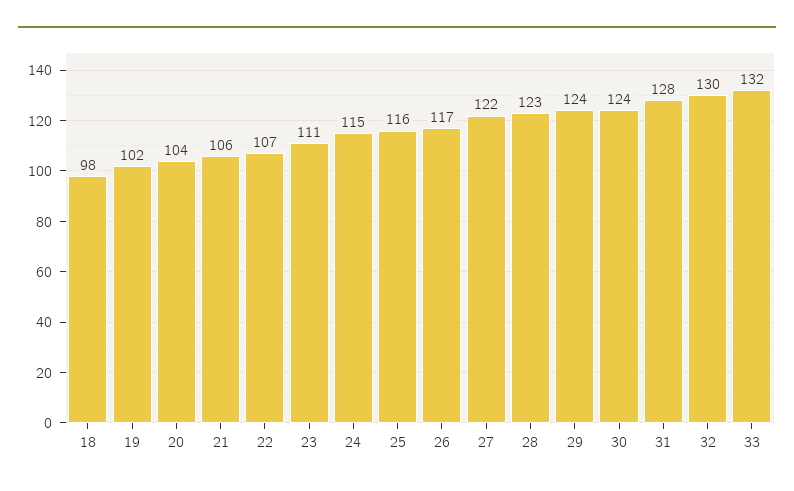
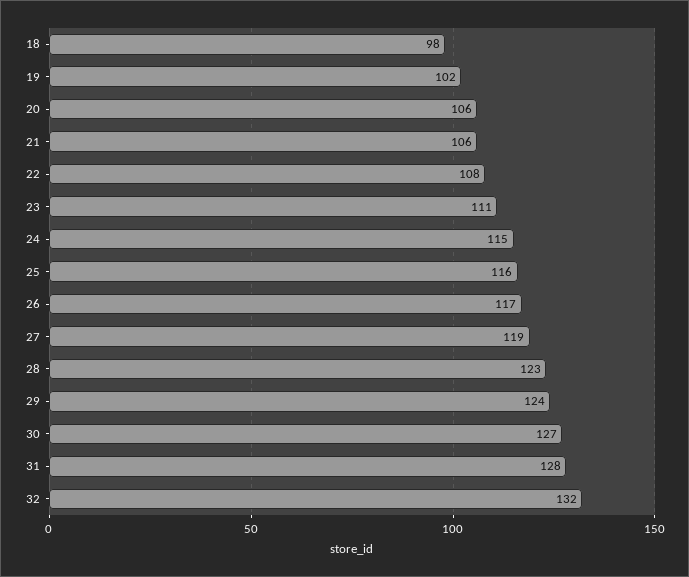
  {
    "18": 98,
    "19": 102,
-   "20": 104,
+   "20": 106,
    "21": 106,
-   "22": 107,
+   "22": 108,
    "23": 111,
    "24": 115,
    "25": 116,
    "26": 117,
-   "27": 122,
+   "27": 119,
    "28": 123,
    "29": 124,
-   "30": 124,
+   "30": 127,
    "31": 128,
-   "32": 130,
+   "32": 132
-   "33": 132
  }

